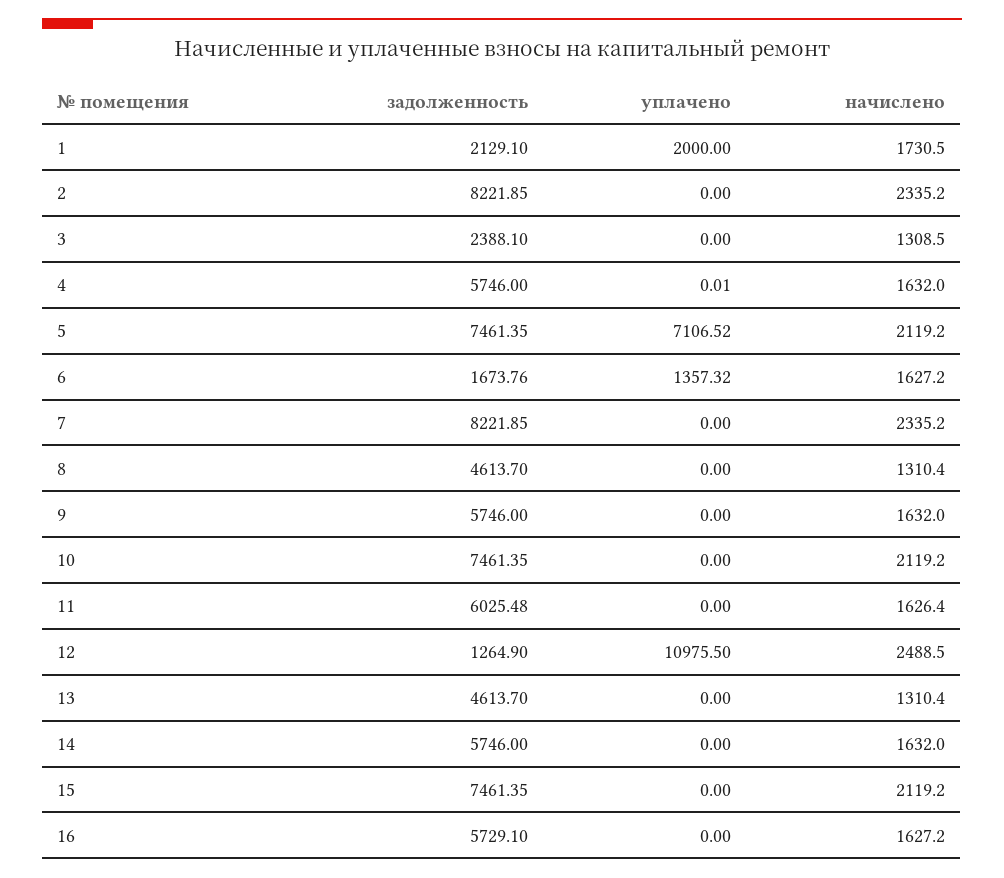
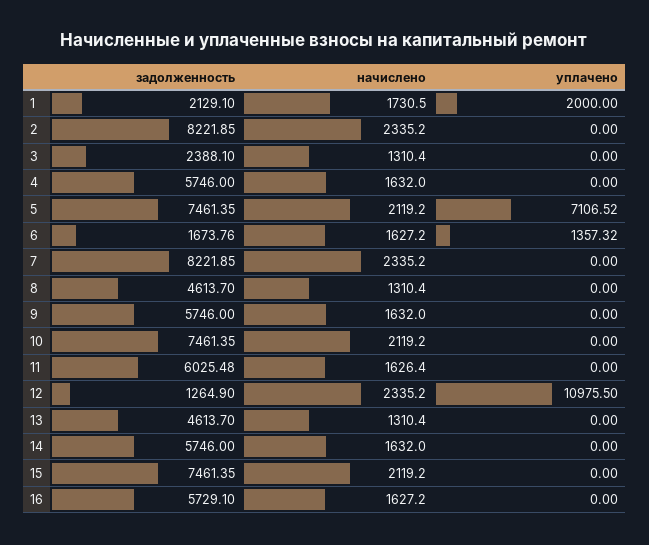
  {
    "задолженность": {
      "1": 2129.1,
      "2": 8221.85,
      "3": 2388.1,
      "4": 5746,
      "5": 7461.35,
      "6": 1673.76,
      "7": 8221.85,
      "8": 4613.7,
      "9": 5746,
      "10": 7461.35,
      "11": 6025.48,
      "12": 1264.9,
      "13": 4613.7,
      "14": 5746,
      "15": 7461.35,
      "16": 5729.1
    },
    "уплачено": {
      "1": 2000,
      "2": 0,
      "3": 0,
-     "4": 0.01,
+     "4": 0,
      "5": 7106.52,
      "6": 1357.32,
      "7": 0,
      "8": 0,
      "9": 0,
      "10": 0,
      "11": 0,
      "12": 10975.5,
      "13": 0,
      "14": 0,
      "15": 0,
      "16": 0
    },
    "начислено": {
      "1": 1730.5,
      "2": 2335.2,
-     "3": 1308.5,
+     "3": 1310.4,
      "4": 1632,
      "5": 2119.2,
      "6": 1627.2,
      "7": 2335.2,
      "8": 1310.4,
      "9": 1632,
      "10": 2119.2,
      "11": 1626.4,
-     "12": 2488.5,
+     "12": 2335.2,
      "13": 1310.4,
      "14": 1632,
      "15": 2119.2,
      "16": 1627.2
    }
  }

